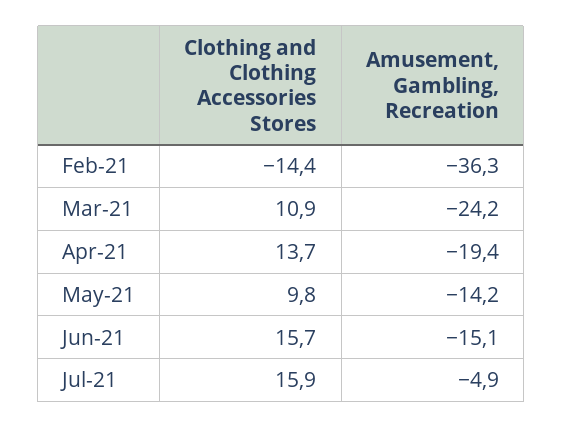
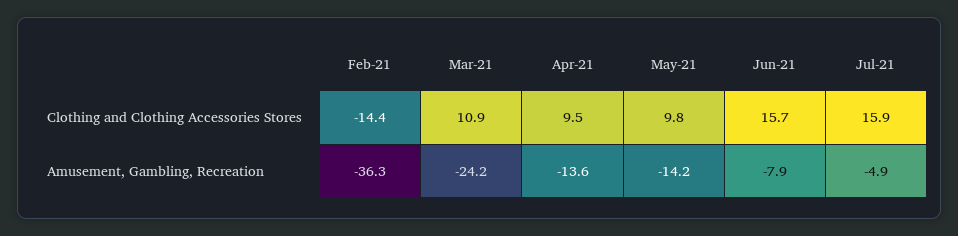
  {
    "Clothing and Clothing Accessories Stores": {
      "Feb-21": -14.4,
      "Mar-21": 10.9,
-     "Apr-21": 13.7,
+     "Apr-21": 9.5,
      "May-21": 9.8,
      "Jun-21": 15.7,
      "Jul-21": 15.9
    },
    "Amusement, Gambling, Recreation": {
      "Feb-21": -36.3,
      "Mar-21": -24.2,
-     "Apr-21": -19.4,
+     "Apr-21": -13.6,
      "May-21": -14.2,
-     "Jun-21": -15.1,
+     "Jun-21": -7.9,
      "Jul-21": -4.9
    }
  }

